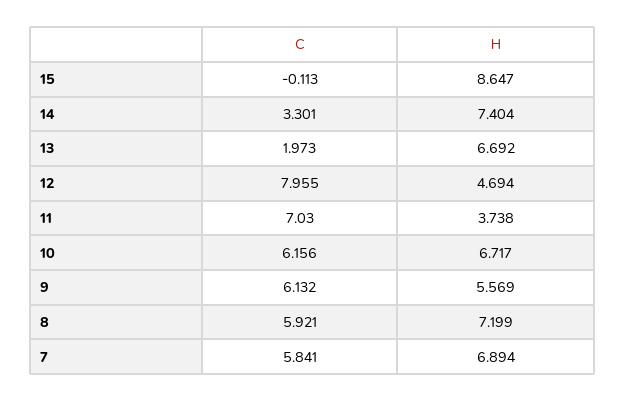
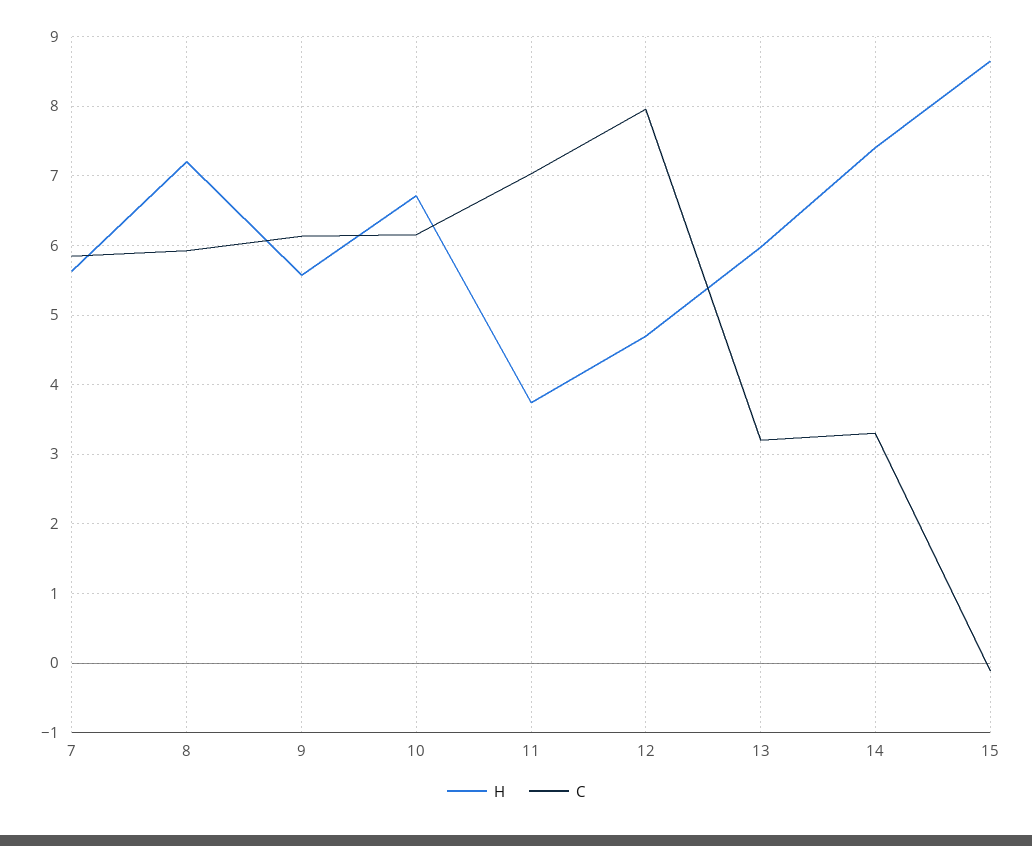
  {
    "C": {
      "15": -0.113,
      "14": 3.301,
-     "13": 1.973,
+     "13": 3.2,
      "12": 7.955,
      "11": 7.03,
      "10": 6.156,
      "9": 6.132,
      "8": 5.921,
      "7": 5.841
    },
    "H": {
      "15": 8.647,
      "14": 7.404,
-     "13": 6.692,
+     "13": 6,
      "12": 4.694,
      "11": 3.738,
      "10": 6.717,
      "9": 5.569,
      "8": 7.199,
-     "7": 6.894
+     "7": 5.6
    }
  }

